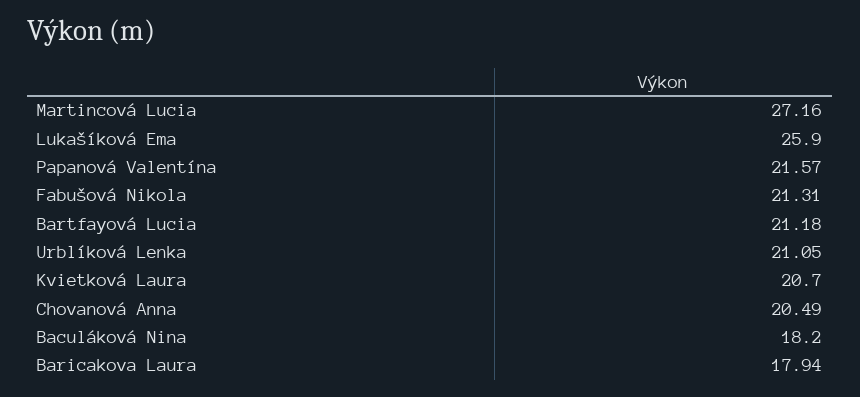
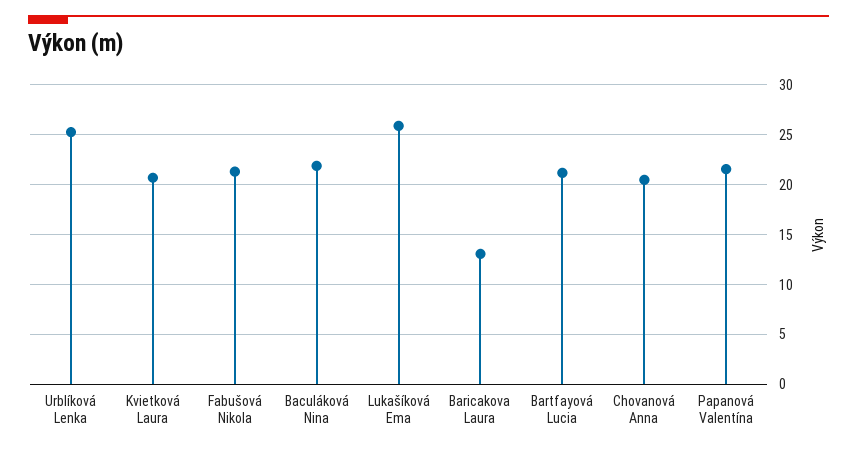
  {
-   "Martincová Lucia": 27.16,
    "Lukašíková Ema": 25.9,
    "Papanová Valentína": 21.57,
    "Fabušová Nikola": 21.31,
    "Bartfayová Lucia": 21.18,
-   "Urblíková Lenka": 21.05,
+   "Urblíková Lenka": 25,
    "Kvietková Laura": 20.7,
    "Chovanová Anna": 20.49,
-   "Baculáková Nina": 18.2,
+   "Baculáková Nina": 22,
-   "Baricakova Laura": 17.94
+   "Baricakova Laura": 13
  }

